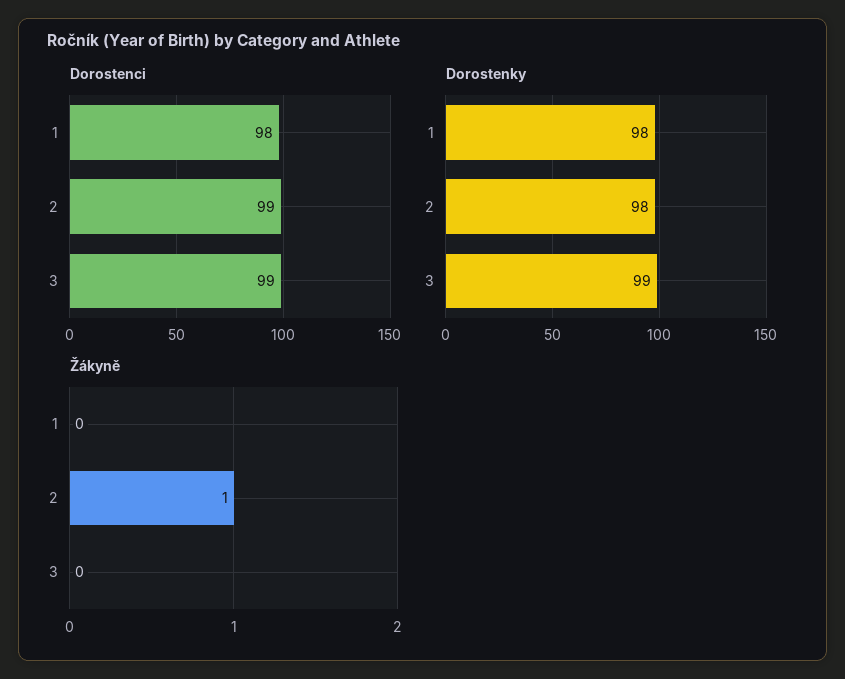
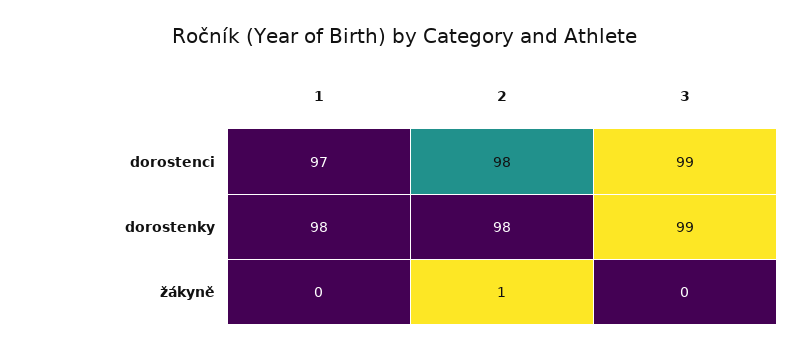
  {
    "Dorostenci": {
-     "1": 98,
+     "1": 97,
-     "2": 99,
+     "2": 98,
      "3": 99
    },
    "Dorostenky": {
      "1": 98,
      "2": 98,
      "3": 99
    },
    "Žákyně": {
      "1": 0,
      "2": 1,
      "3": 0
    }
  }

